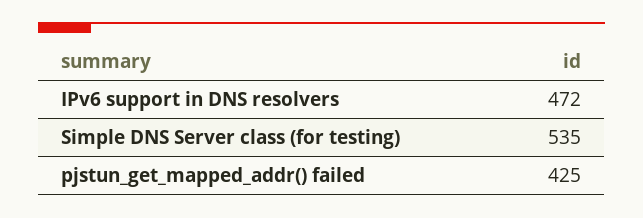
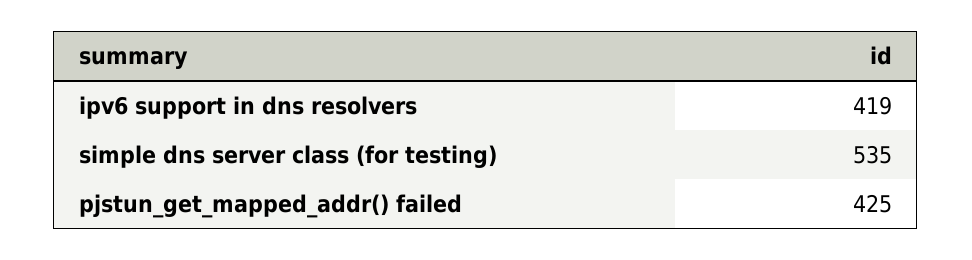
  {
-   "IPv6 support in DNS resolvers": 472,
+   "IPv6 support in DNS resolvers": 419,
    "Simple DNS Server class (for testing)": 535,
    "pjstun_get_mapped_addr() failed": 425
  }

